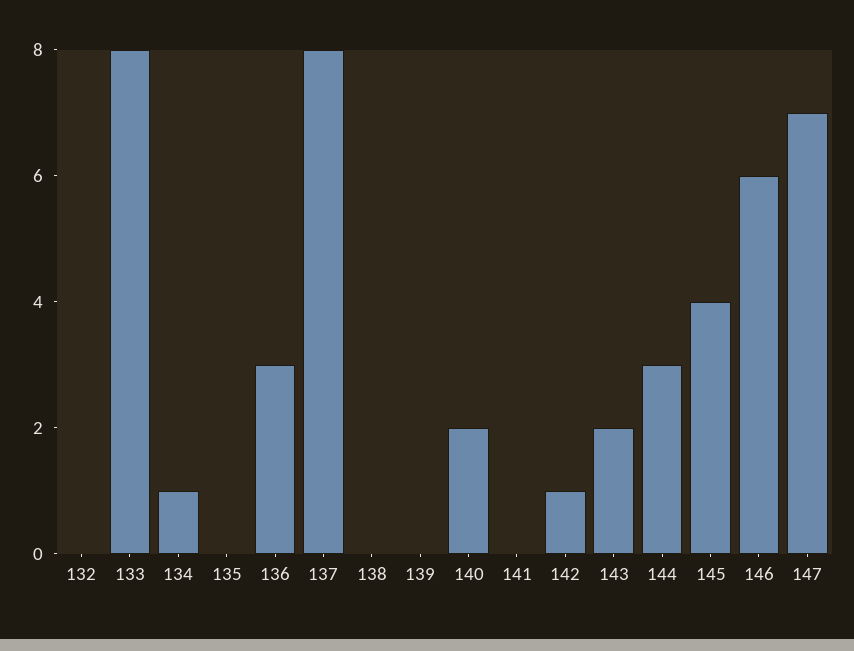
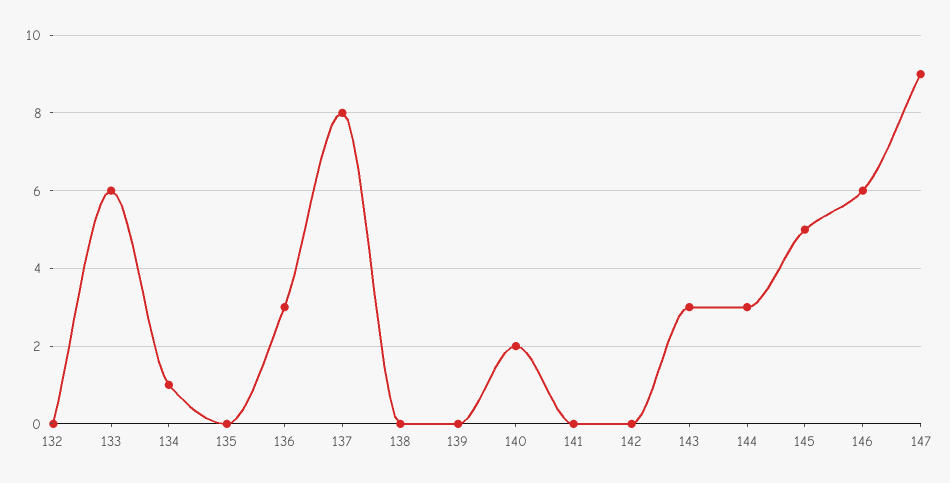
  {
    "132": 0,
-   "133": 8,
+   "133": 6,
    "134": 1,
    "135": 0,
    "136": 3,
    "137": 8,
    "138": 0,
    "139": 0,
    "140": 2,
    "141": 0,
-   "142": 1,
+   "142": 0,
-   "143": 2,
+   "143": 3,
    "144": 3,
-   "145": 4,
+   "145": 5,
    "146": 6,
-   "147": 7
+   "147": 9
  }

